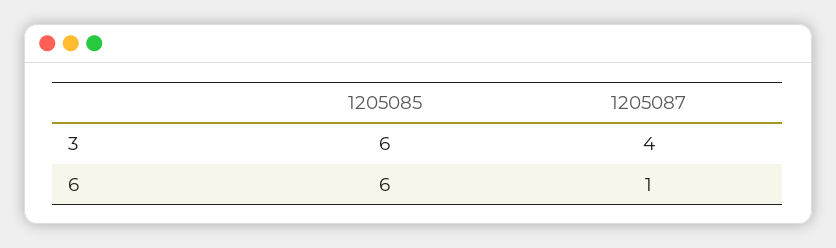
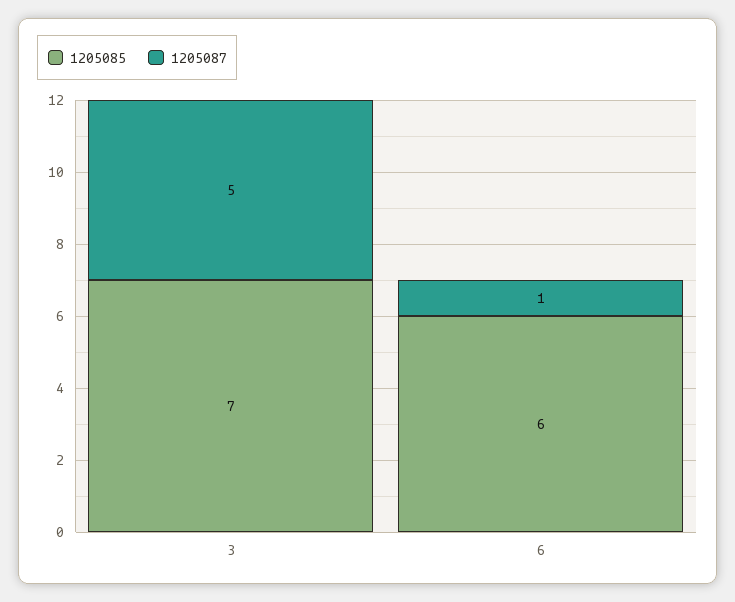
  {
    "1205085": {
-     "3": 6,
+     "3": 7,
      "6": 6
    },
    "1205087": {
-     "3": 4,
+     "3": 5,
      "6": 1
    }
  }

